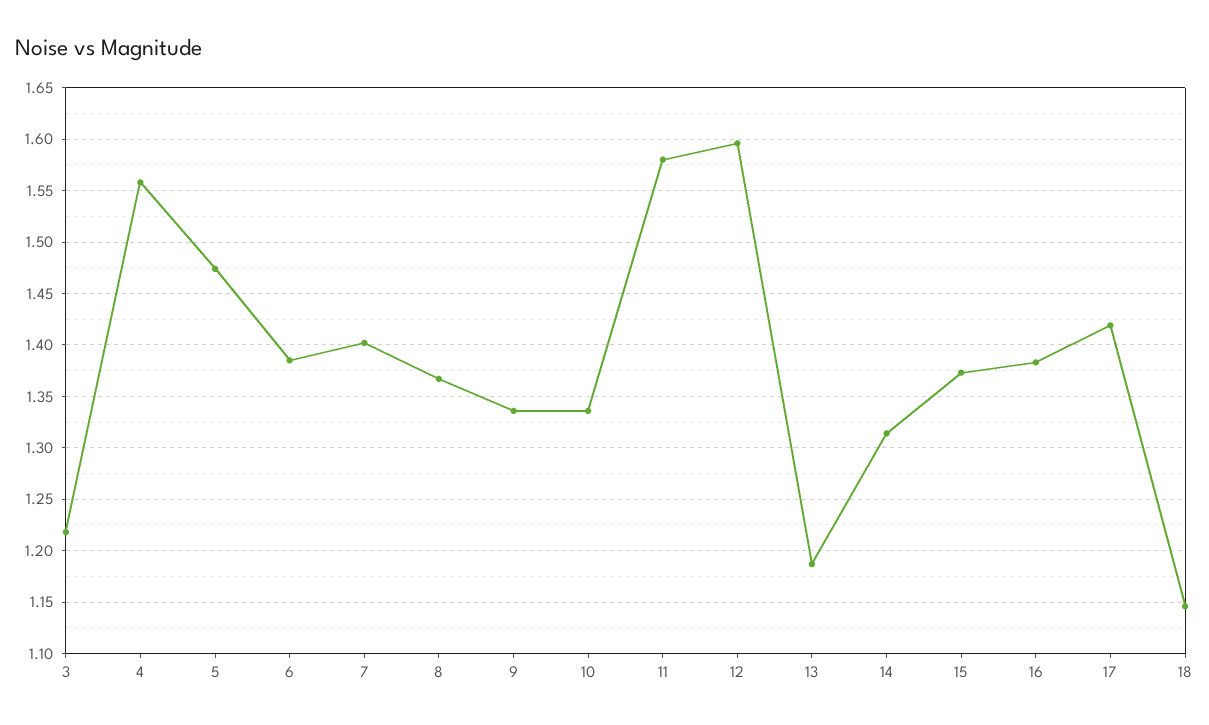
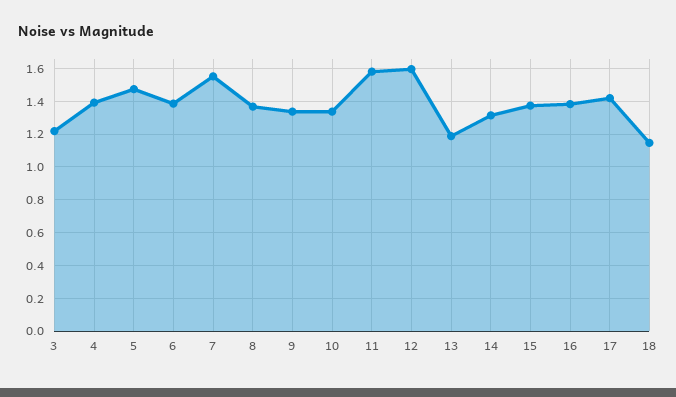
  {
    "3": 1.22,
-   "4": 1.56,
+   "4": 1.4,
    "5": 1.47,
    "6": 1.39,
-   "7": 1.4,
+   "7": 1.55,
    "8": 1.37,
    "9": 1.34,
    "10": 1.34,
    "11": 1.58,
    "12": 1.6,
    "13": 1.19,
    "14": 1.31,
    "15": 1.37,
    "16": 1.38,
    "17": 1.42,
    "18": 1.15
  }

